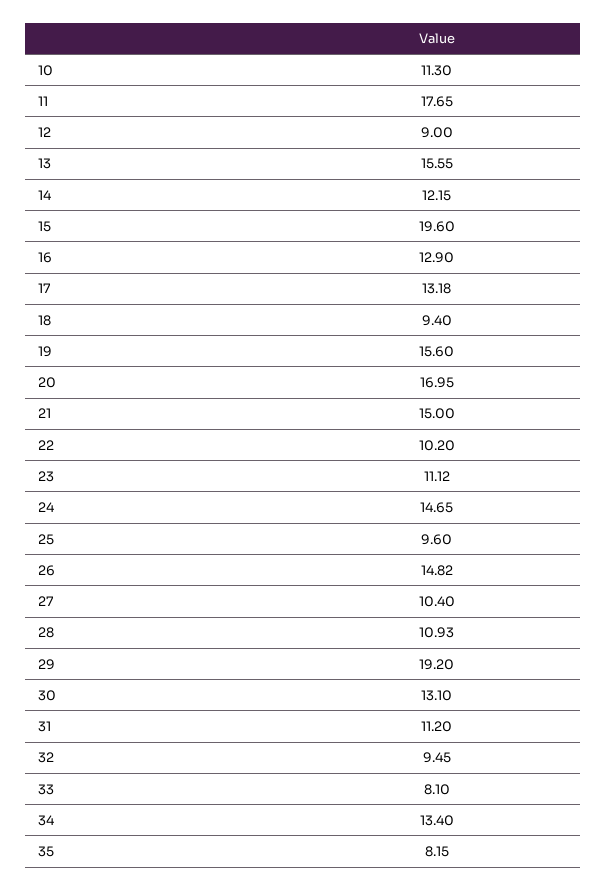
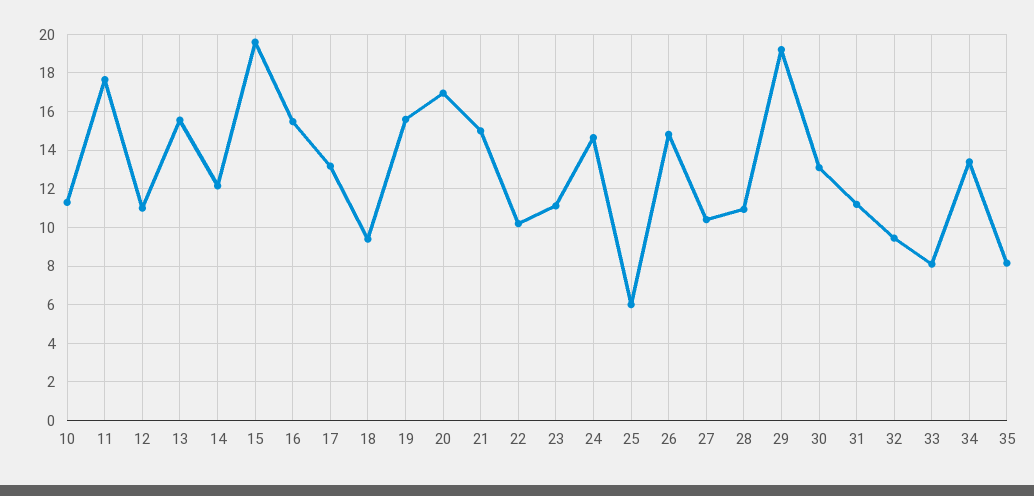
  {
    "10": 11.3,
    "11": 17.65,
-   "12": 9,
+   "12": 11,
    "13": 15.55,
    "14": 12.15,
    "15": 19.6,
-   "16": 12.9,
+   "16": 15.5,
    "17": 13.18,
    "18": 9.4,
    "19": 15.6,
    "20": 16.95,
    "21": 15,
    "22": 10.2,
    "23": 11.12,
    "24": 14.65,
-   "25": 9.6,
+   "25": 6,
    "26": 14.82,
    "27": 10.4,
    "28": 10.93,
    "29": 19.2,
    "30": 13.1,
    "31": 11.2,
    "32": 9.45,
    "33": 8.1,
    "34": 13.4,
    "35": 8.15
  }

